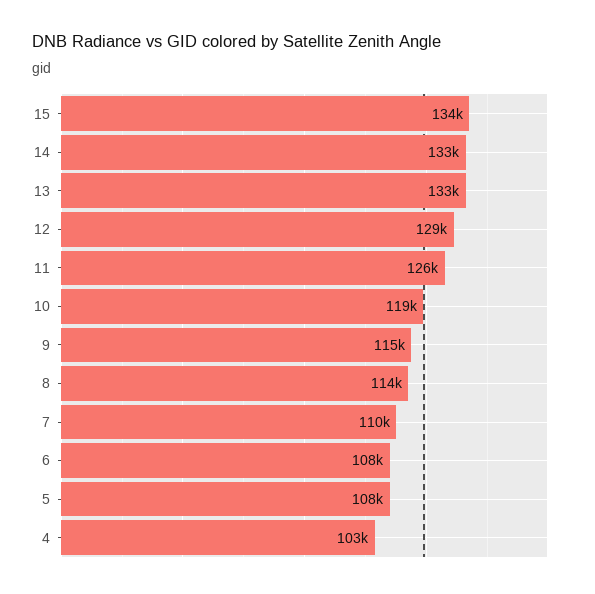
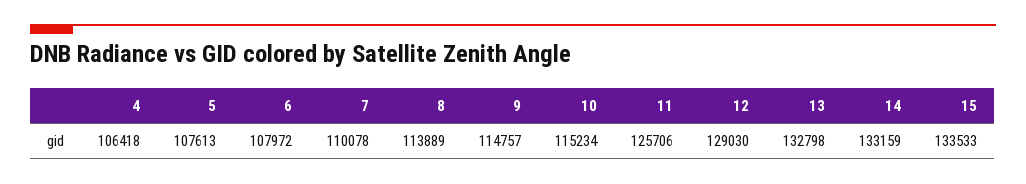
  {
    "15": 133533,
    "14": 133159,
    "13": 132798,
    "12": 129030,
    "11": 125706,
-   "10": 119000,
+   "10": 115234,
    "9": 114757,
    "8": 113889,
    "7": 110078,
    "6": 107972,
    "5": 107613,
-   "4": 103000
+   "4": 106418
  }

